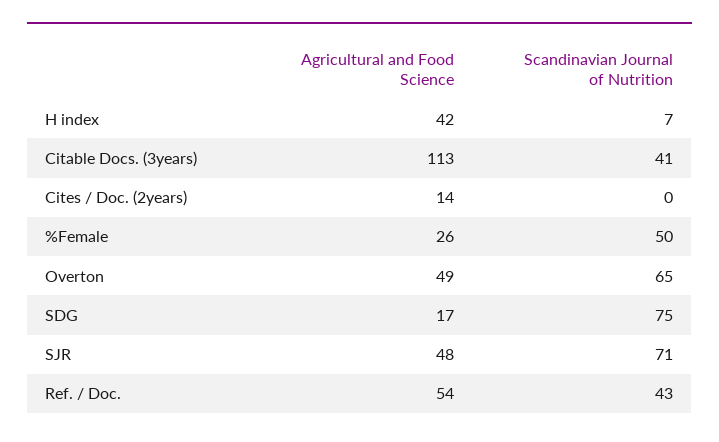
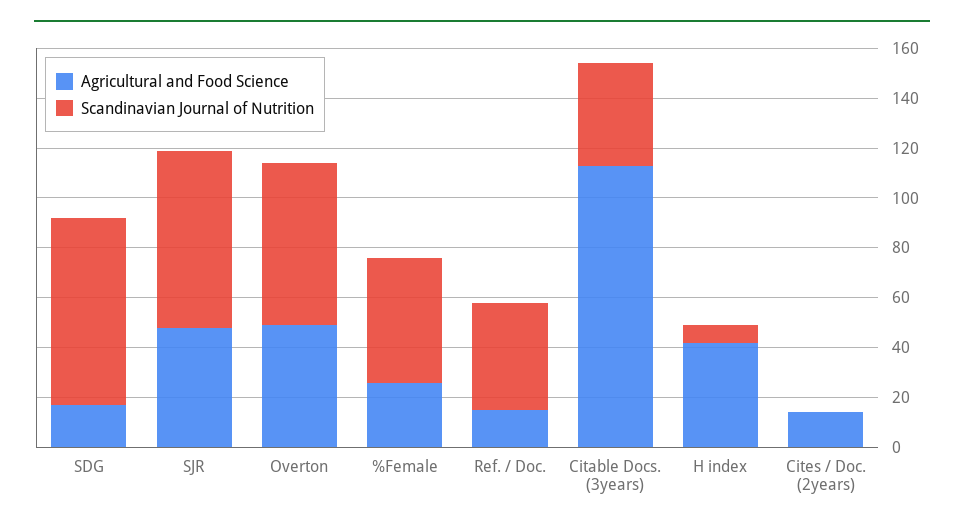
  {
    "Agricultural and Food Science": {
      "H index": 42,
      "Citable Docs. (3years)": 113,
      "Cites / Doc. (2years)": 14,
      "%Female": 26,
      "Overton": 49,
      "SDG": 17,
      "SJR": 48,
-     "Ref. / Doc.": 54
+     "Ref. / Doc.": 15
    },
    "Scandinavian Journal of Nutrition": {
      "H index": 7,
      "Citable Docs. (3years)": 41,
      "Cites / Doc. (2years)": 0,
      "%Female": 50,
      "Overton": 65,
      "SDG": 75,
      "SJR": 71,
      "Ref. / Doc.": 43
    }
  }

